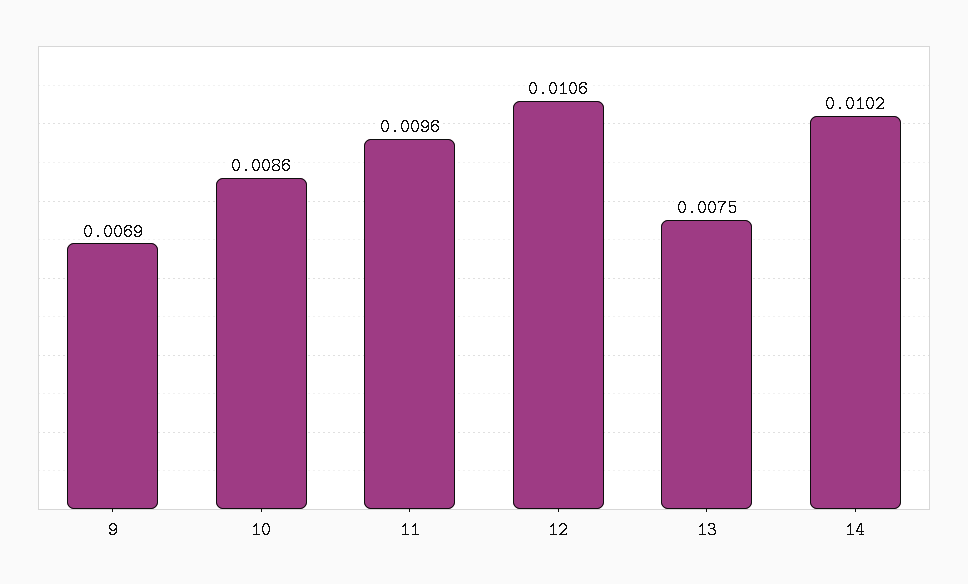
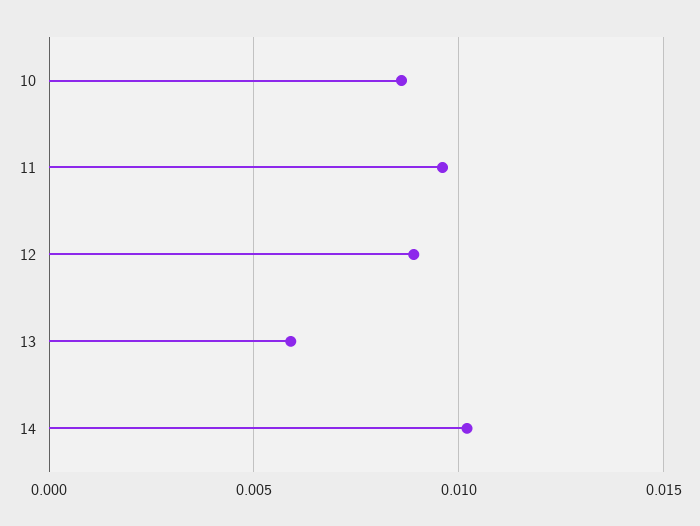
  {
-   "9": 0.0069,
    "10": 0.0086,
    "11": 0.0096,
-   "12": 0.0106,
+   "12": 0.009,
-   "13": 0.0075,
+   "13": 0.006,
    "14": 0.0102
  }

